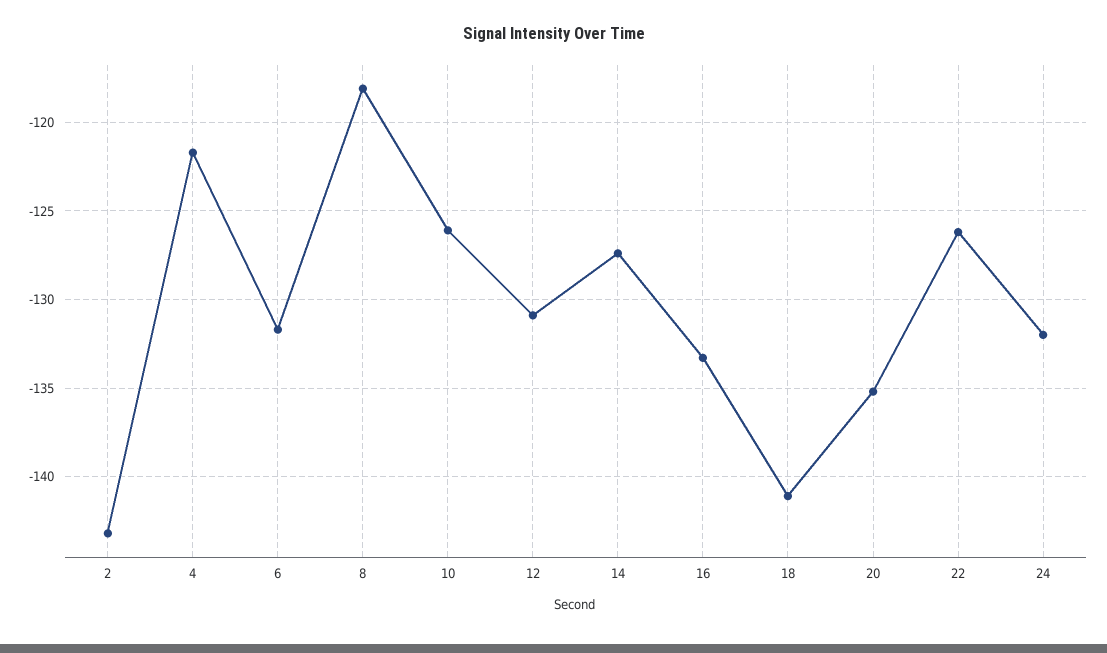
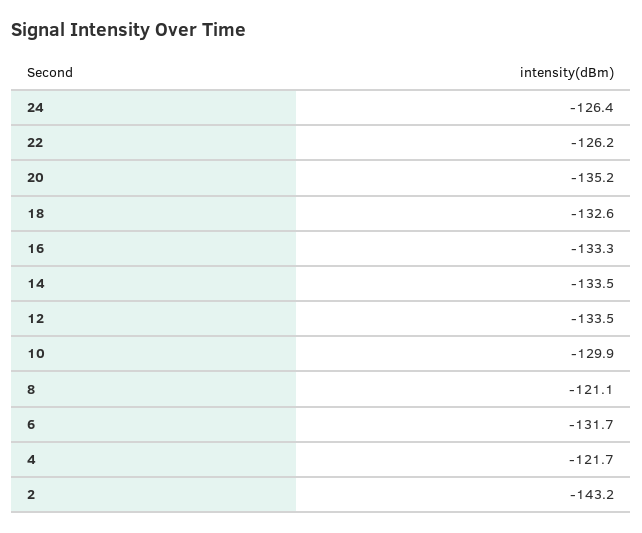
  {
    "2": -143.2,
    "4": -121.7,
    "6": -131.7,
-   "8": -118,
+   "8": -121.1,
-   "10": -126,
+   "10": -129.9,
-   "12": -131,
+   "12": -133.5,
-   "14": -127.5,
+   "14": -133.5,
    "16": -133.3,
-   "18": -141,
+   "18": -132.6,
    "20": -135.2,
    "22": -126.2,
-   "24": -132
+   "24": -126.4
  }

